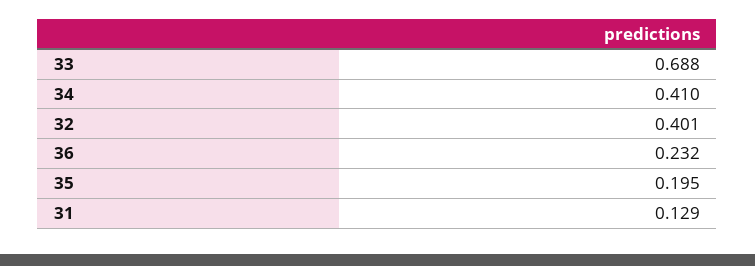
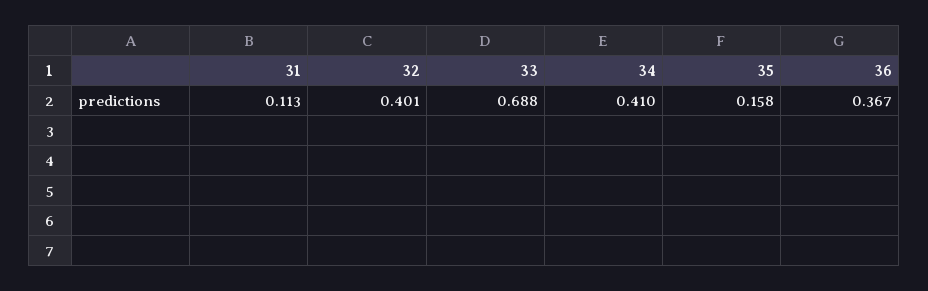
  {
    "33": 0.688,
    "34": 0.41,
    "32": 0.401,
-   "36": 0.232,
+   "36": 0.367,
-   "35": 0.195,
+   "35": 0.158,
-   "31": 0.129
+   "31": 0.113
  }

